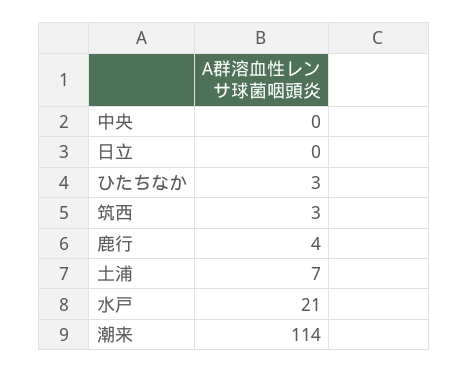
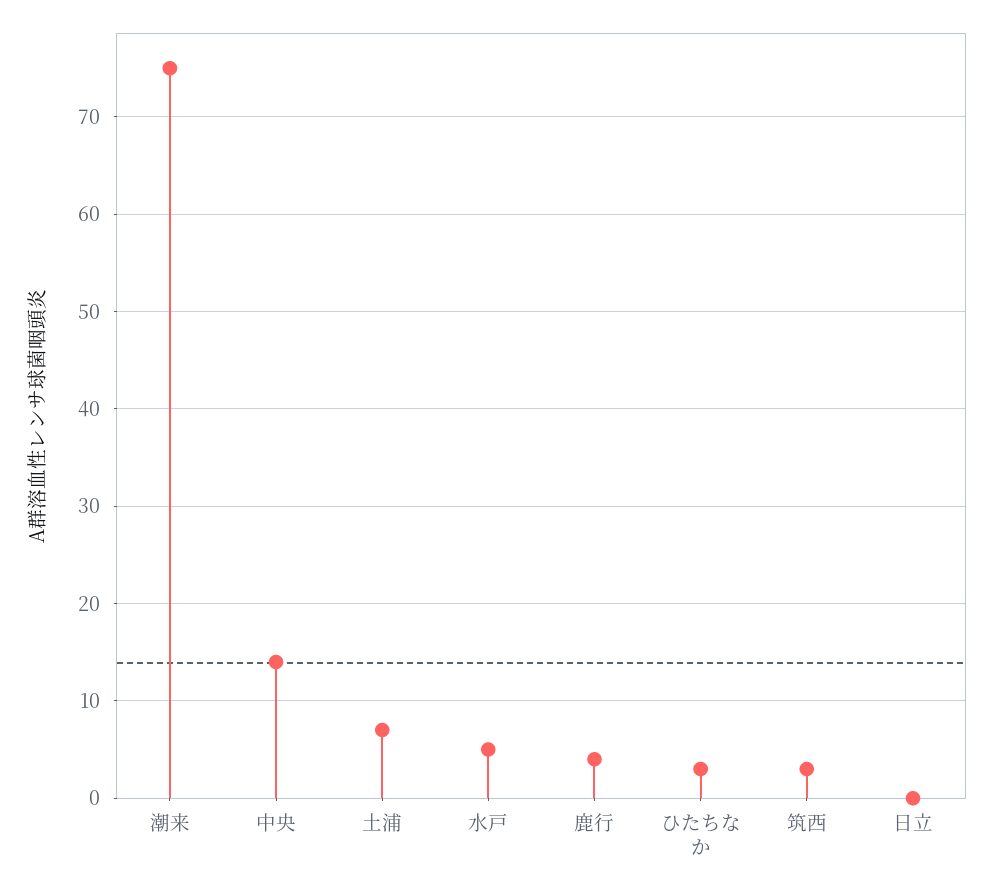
  {
-   "中央": 0,
+   "中央": 14,
    "日立": 0,
    "ひたちなか": 3,
    "筑西": 3,
    "鹿行": 4,
    "土浦": 7,
-   "水戸": 21,
+   "水戸": 5,
-   "潮来": 114
+   "潮来": 75
  }

